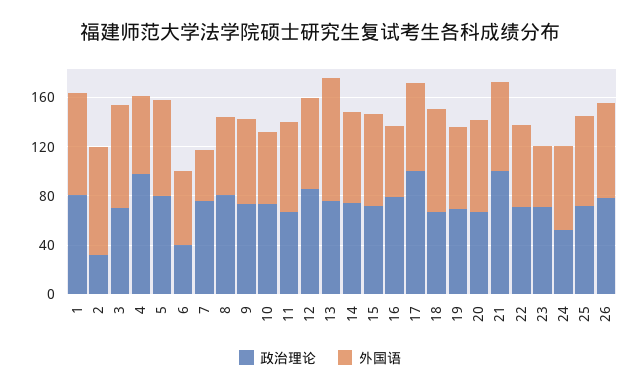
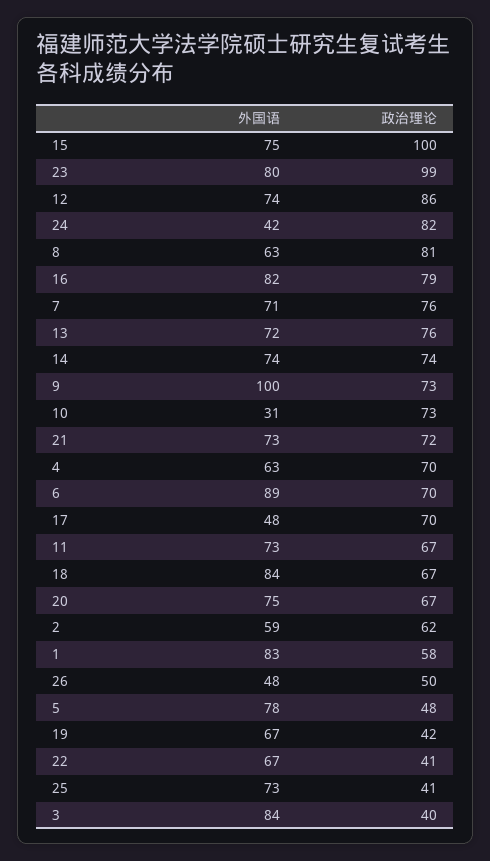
  {
    "政治理论": {
-     "1": 80,
+     "1": 58,
-     "2": 30,
+     "2": 62,
-     "3": 70,
+     "3": 40,
-     "4": 100,
+     "4": 70,
-     "5": 80,
+     "5": 48,
-     "6": 40,
+     "6": 70,
      "7": 76,
      "8": 81,
      "9": 73,
      "10": 73,
      "11": 67,
      "12": 86,
      "13": 76,
      "14": 74,
-     "15": 70,
+     "15": 100,
      "16": 79,
-     "17": 100,
+     "17": 70,
      "18": 67,
-     "19": 70,
+     "19": 42,
      "20": 67,
-     "21": 100,
+     "21": 72,
-     "22": 70,
+     "22": 41,
-     "23": 70,
+     "23": 99,
-     "24": 50,
+     "24": 82,
-     "25": 70,
+     "25": 41,
-     "26": 80
+     "26": 50
    },
    "外国语": {
      "1": 83,
-     "2": 90,
+     "2": 59,
      "3": 84,
      "4": 63,
      "5": 78,
-     "6": 60,
+     "6": 89,
-     "7": 40,
+     "7": 71,
      "8": 63,
-     "9": 70,
+     "9": 100,
-     "10": 60,
+     "10": 31,
      "11": 73,
      "12": 74,
-     "13": 100,
+     "13": 72,
      "14": 74,
      "15": 75,
-     "16": 60,
+     "16": 82,
-     "17": 70,
+     "17": 48,
      "18": 84,
      "19": 67,
      "20": 75,
      "21": 73,
      "22": 67,
-     "23": 50,
+     "23": 80,
-     "24": 70,
+     "24": 42,
      "25": 73,
-     "26": 80
+     "26": 48
    }
  }

